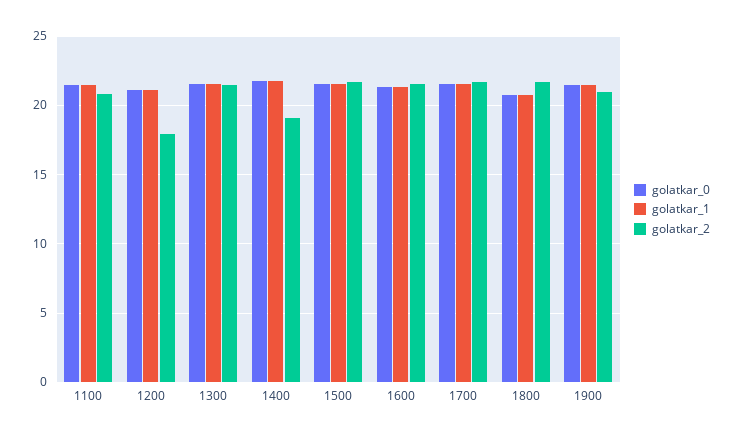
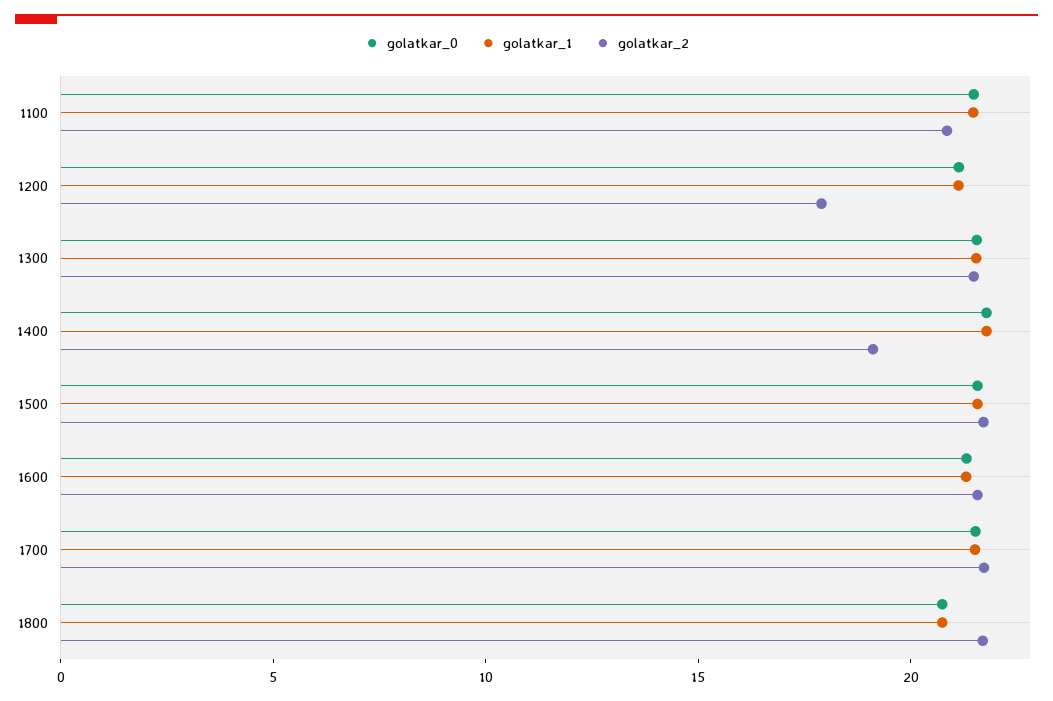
  {
    "golatkar_0": {
      "1100": 21.5,
      "1200": 21,
      "1300": 21.5,
      "1400": 22,
      "1500": 21.5,
      "1600": 21.5,
      "1700": 21.5,
-     "1800": 20.5,
+     "1800": 20.5
-     "1900": 21.5
    },
    "golatkar_1": {
      "1100": 21.5,
      "1200": 21,
      "1300": 21.5,
      "1400": 22,
      "1500": 21.5,
      "1600": 21.5,
      "1700": 21.5,
-     "1800": 20.5,
+     "1800": 20.5
-     "1900": 21.5
    },
    "golatkar_2": {
      "1100": 21,
      "1200": 18,
      "1300": 21.5,
      "1400": 19,
      "1500": 21.5,
      "1600": 21.5,
      "1700": 21.5,
-     "1800": 21.5,
+     "1800": 21.5
-     "1900": 21
    }
  }

